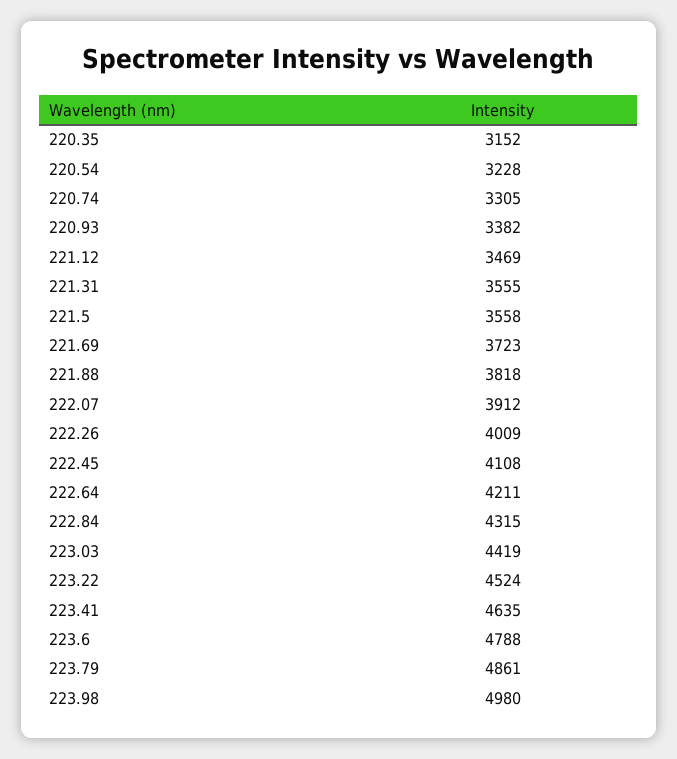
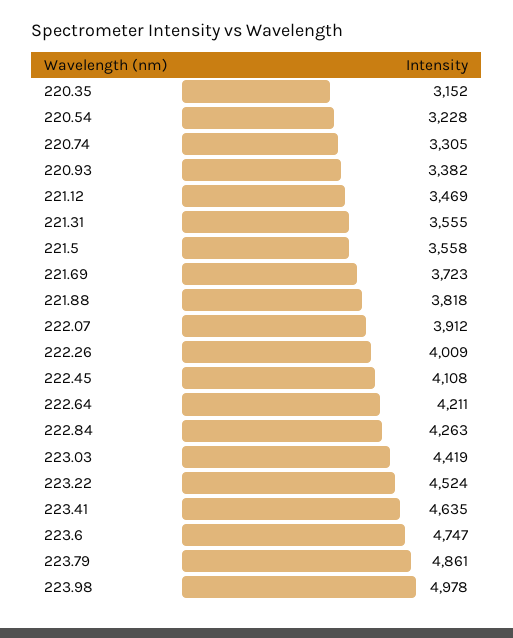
  {
    "220.35": 3152,
    "220.54": 3228,
    "220.74": 3305,
    "220.93": 3382,
    "221.12": 3469,
    "221.31": 3555,
    "221.5": 3558,
    "221.69": 3723,
    "221.88": 3818,
    "222.07": 3912,
    "222.26": 4009,
    "222.45": 4108,
    "222.64": 4211,
-   "222.84": 4315,
+   "222.84": 4263,
    "223.03": 4419,
    "223.22": 4524,
    "223.41": 4635,
-   "223.6": 4788,
+   "223.6": 4747,
    "223.79": 4861,
-   "223.98": 4980
+   "223.98": 4978
  }

